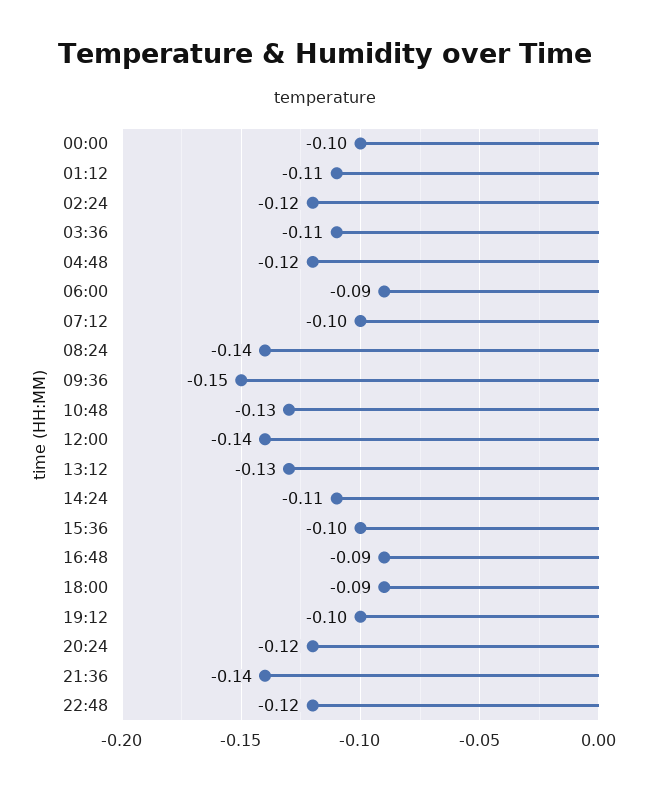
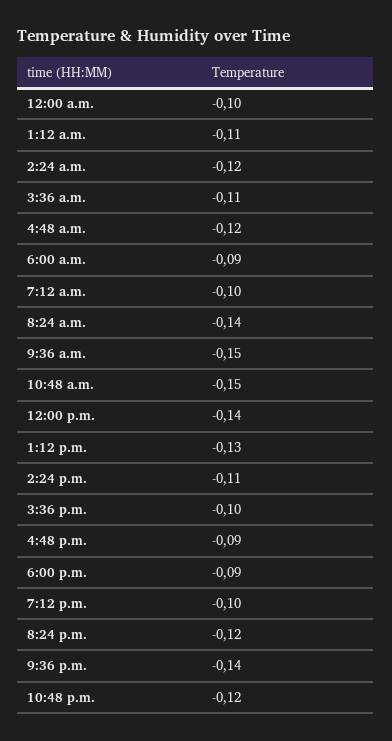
  {
    "00:00": -0.1,
    "01:12": -0.11,
    "02:24": -0.12,
    "03:36": -0.11,
    "04:48": -0.12,
    "06:00": -0.09,
    "07:12": -0.1,
    "08:24": -0.14,
    "09:36": -0.15,
-   "10:48": -0.13,
+   "10:48": -0.15,
    "12:00": -0.14,
    "13:12": -0.13,
    "14:24": -0.11,
    "15:36": -0.1,
    "16:48": -0.09,
    "18:00": -0.09,
    "19:12": -0.1,
    "20:24": -0.12,
    "21:36": -0.14,
    "22:48": -0.12
  }

